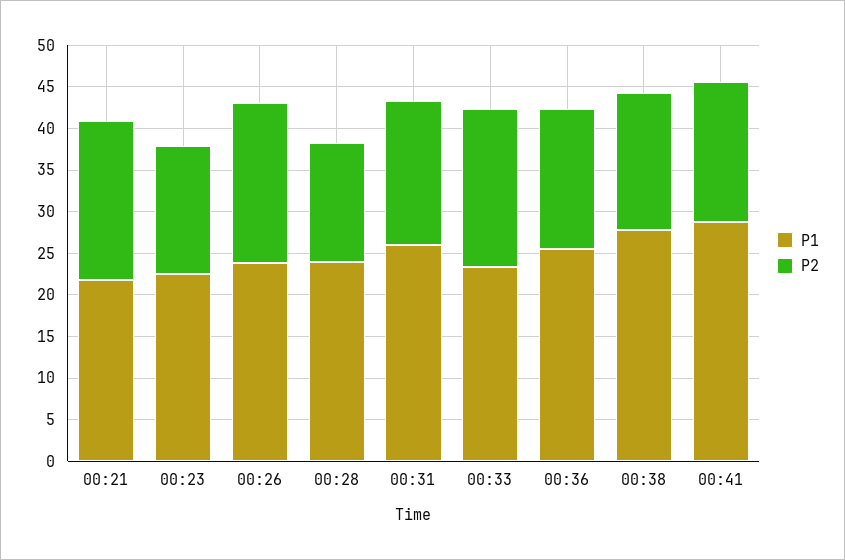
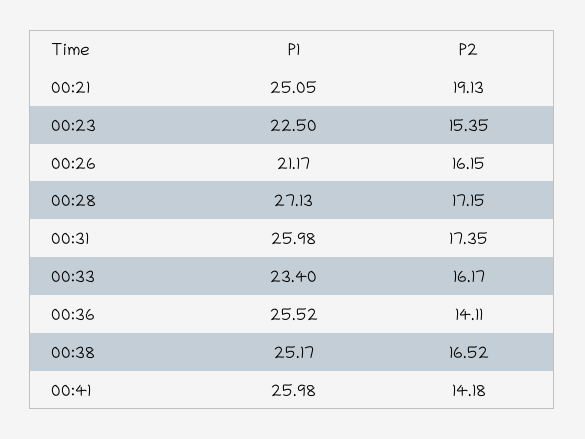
  {
    "P1": {
-     "00:21": 22,
+     "00:21": 25.05,
      "00:23": 22.5,
-     "00:26": 24,
+     "00:26": 21.17,
-     "00:28": 24,
+     "00:28": 27.13,
      "00:31": 25.98,
      "00:33": 23.4,
      "00:36": 25.52,
-     "00:38": 28,
+     "00:38": 25.17,
-     "00:41": 29
+     "00:41": 25.98
    },
    "P2": {
      "00:21": 19.13,
      "00:23": 15.35,
-     "00:26": 19,
+     "00:26": 16.15,
-     "00:28": 14,
+     "00:28": 17.15,
      "00:31": 17.35,
-     "00:33": 19,
+     "00:33": 16.17,
-     "00:36": 17,
+     "00:36": 14.11,
      "00:38": 16.52,
-     "00:41": 17
+     "00:41": 14.18
    }
  }

